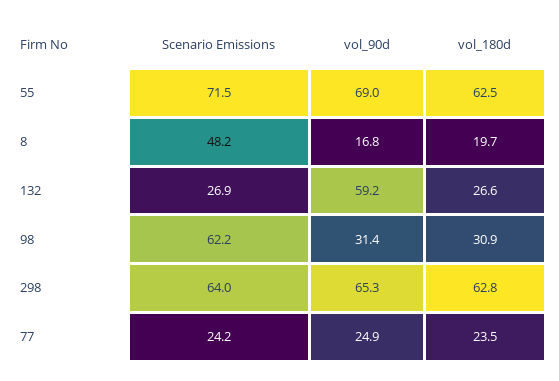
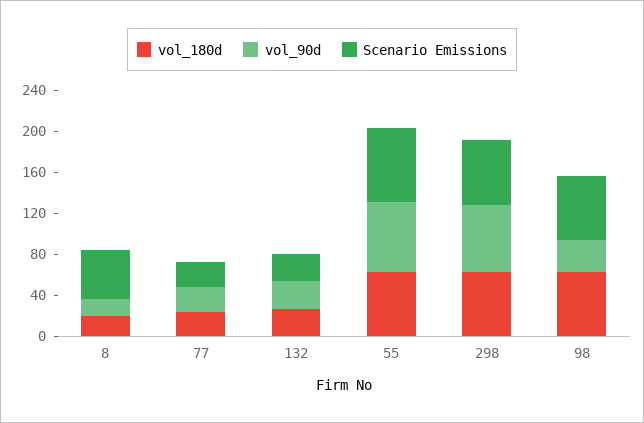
  {
    "Scenario Emissions": {
      "55": 71.5,
      "8": 48.2,
      "132": 26.9,
      "98": 62.2,
      "298": 64,
      "77": 24.2
    },
    "vol_90d": {
      "55": 69,
      "8": 16.8,
-     "132": 59.2,
+     "132": 30,
      "98": 31.4,
      "298": 65.3,
      "77": 24.9
    },
    "vol_180d": {
      "55": 62.5,
      "8": 19.7,
      "132": 26.6,
-     "98": 30.9,
+     "98": 60,
      "298": 62.8,
      "77": 23.5
    }
  }

